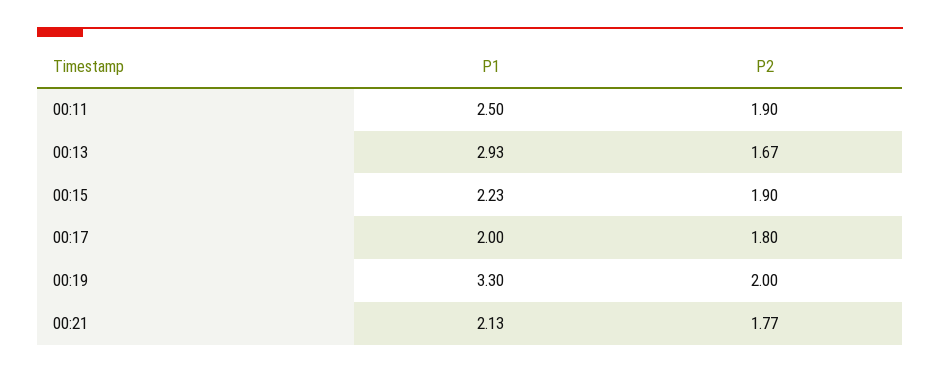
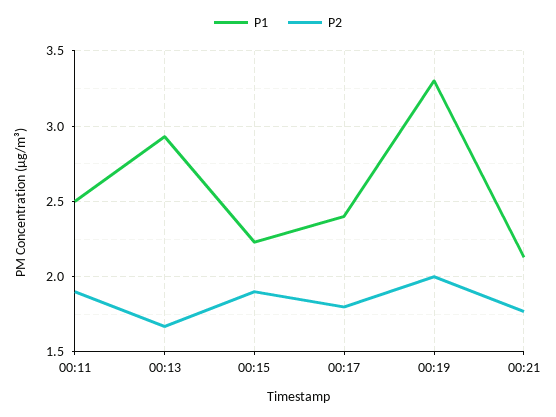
  {
    "P1": {
      "00:11": 2.5,
      "00:13": 2.93,
      "00:15": 2.23,
-     "00:17": 2,
+     "00:17": 2.4,
      "00:19": 3.3,
      "00:21": 2.13
    },
    "P2": {
      "00:11": 1.9,
      "00:13": 1.67,
      "00:15": 1.9,
      "00:17": 1.8,
      "00:19": 2,
      "00:21": 1.77
    }
  }

